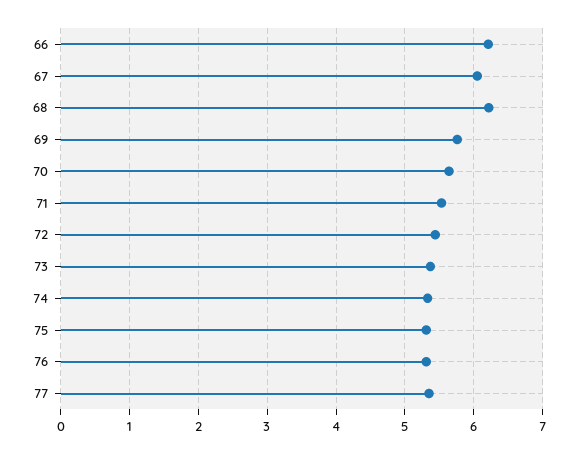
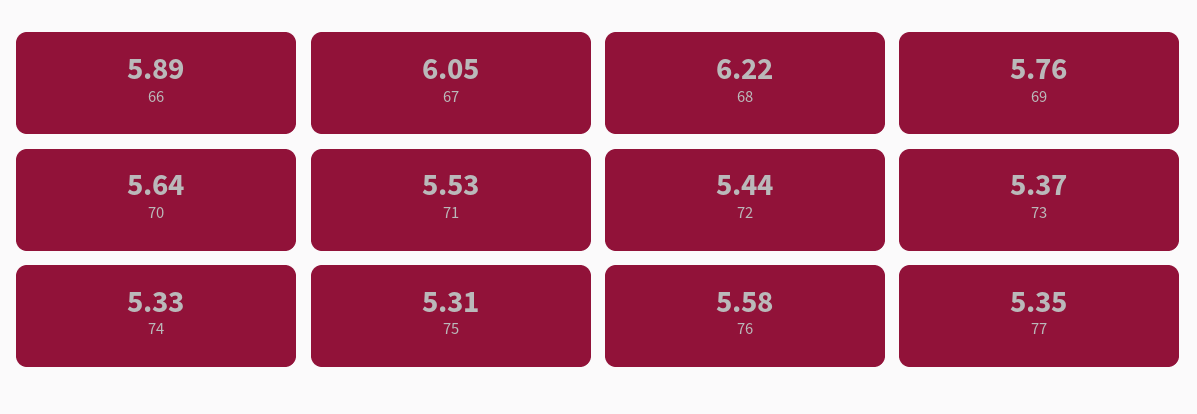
  {
-   "66": 6.2,
+   "66": 5.89,
    "67": 6.05,
    "68": 6.22,
    "69": 5.76,
    "70": 5.64,
    "71": 5.53,
    "72": 5.44,
    "73": 5.37,
    "74": 5.33,
    "75": 5.31,
-   "76": 5.3,
+   "76": 5.58,
    "77": 5.35
  }

